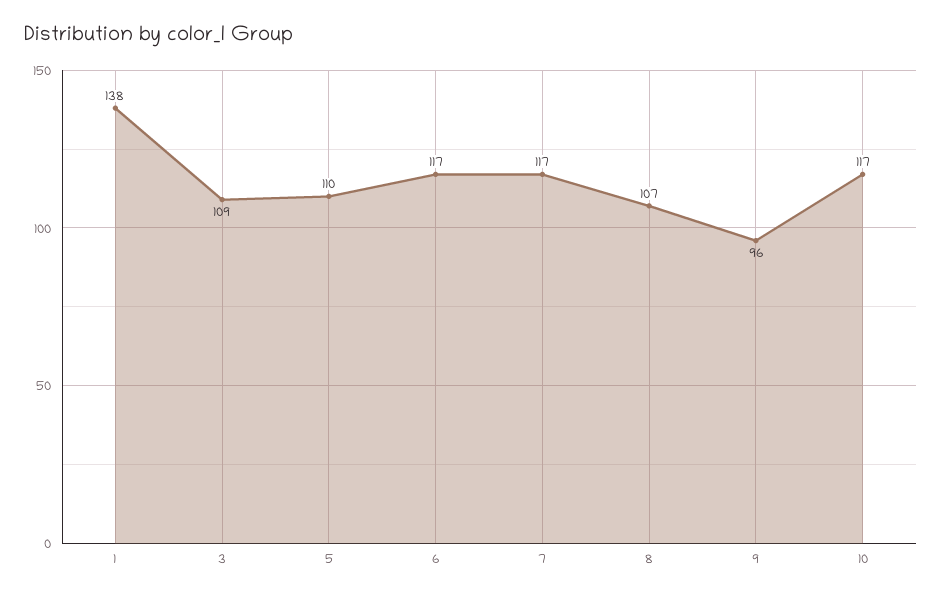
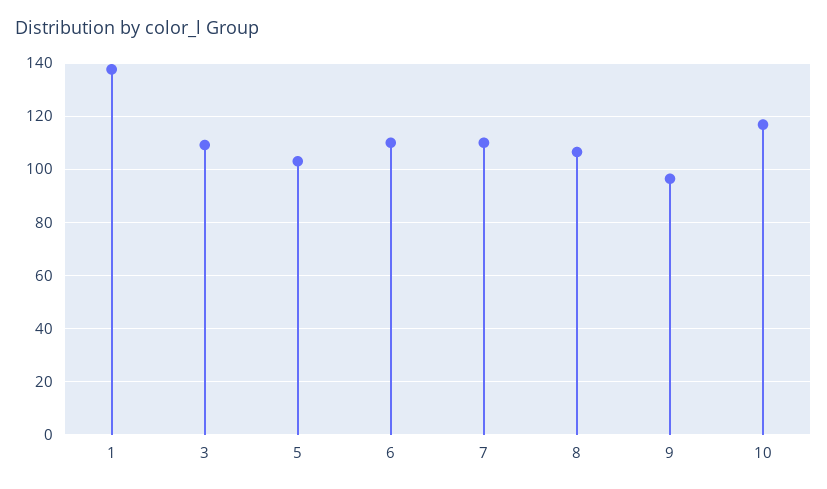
  {
    "1": 138,
    "3": 109,
-   "5": 110,
+   "5": 102.5,
-   "6": 117,
+   "6": 110,
-   "7": 117,
+   "7": 110,
    "8": 107,
    "9": 96,
    "10": 117
  }

